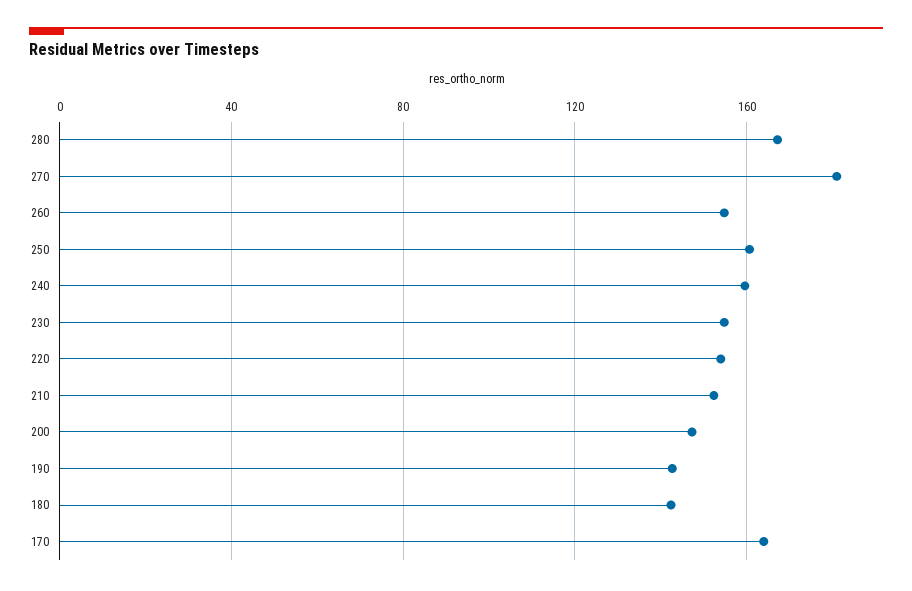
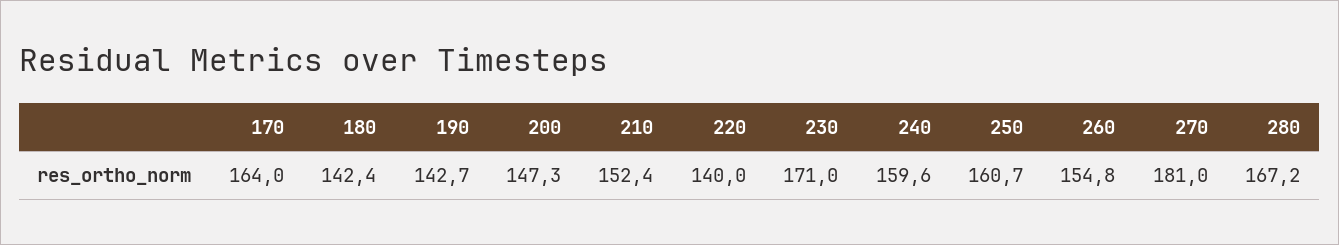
  {
    "280": 167.2,
    "270": 181,
    "260": 154.8,
    "250": 160.7,
    "240": 159.6,
-   "230": 155,
+   "230": 171,
-   "220": 155,
+   "220": 140,
    "210": 152.4,
    "200": 147.3,
    "190": 142.7,
    "180": 142.4,
    "170": 164
  }

